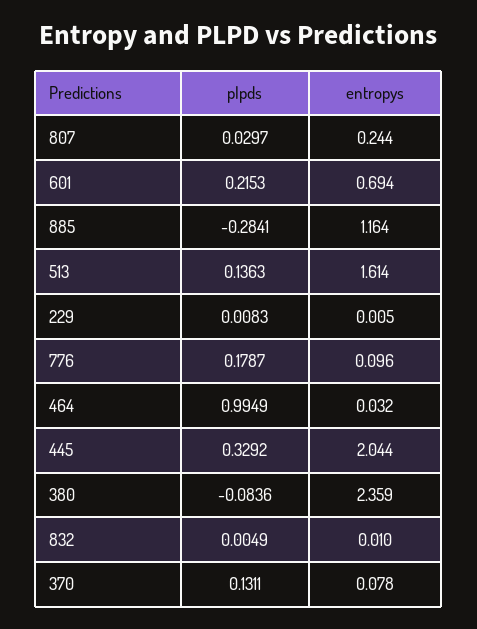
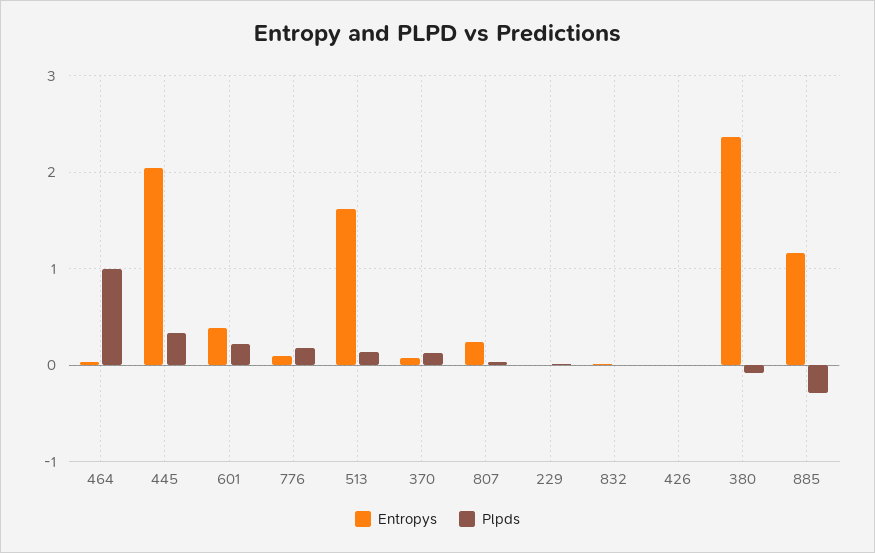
  {
    "plpds": {
      "807": 0.0297,
      "601": 0.2153,
      "885": -0.2841,
      "513": 0.1363,
      "229": 0.0083,
      "776": 0.1787,
      "464": 0.9949,
      "445": 0.3292,
      "380": -0.0836,
      "832": 0.0049,
-     "370": 0.1311
+     "370": 0.1311,
+     "426": 0
    },
    "entropys": {
      "807": 0.244,
-     "601": 0.694,
+     "601": 0.4,
      "885": 1.164,
      "513": 1.614,
      "229": 0.005,
      "776": 0.096,
      "464": 0.032,
      "445": 2.044,
      "380": 2.359,
      "832": 0.01,
-     "370": 0.078
+     "370": 0.078,
+     "426": 0
    }
  }

